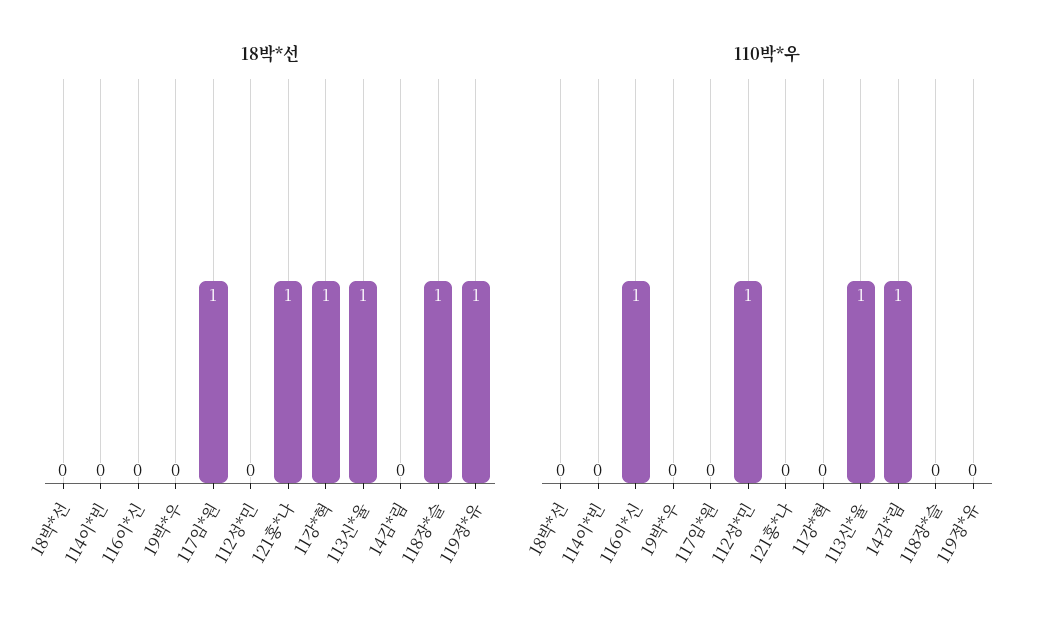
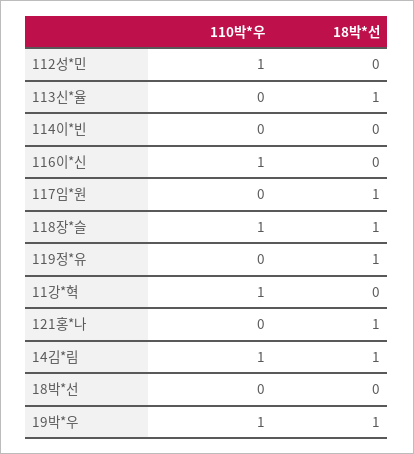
  {
    "18박*선": {
      "18박*선": 0,
      "114이*빈": 0,
      "116이*신": 0,
-     "19박*우": 0,
+     "19박*우": 1,
      "117임*원": 1,
      "112성*민": 0,
      "121홍*나": 1,
-     "11강*혁": 1,
+     "11강*혁": 0,
      "113신*율": 1,
-     "14김*림": 0,
+     "14김*림": 1,
      "118장*슬": 1,
      "119정*유": 1
    },
    "110박*우": {
      "18박*선": 0,
      "114이*빈": 0,
      "116이*신": 1,
-     "19박*우": 0,
+     "19박*우": 1,
      "117임*원": 0,
      "112성*민": 1,
      "121홍*나": 0,
-     "11강*혁": 0,
+     "11강*혁": 1,
-     "113신*율": 1,
+     "113신*율": 0,
      "14김*림": 1,
-     "118장*슬": 0,
+     "118장*슬": 1,
      "119정*유": 0
    }
  }

